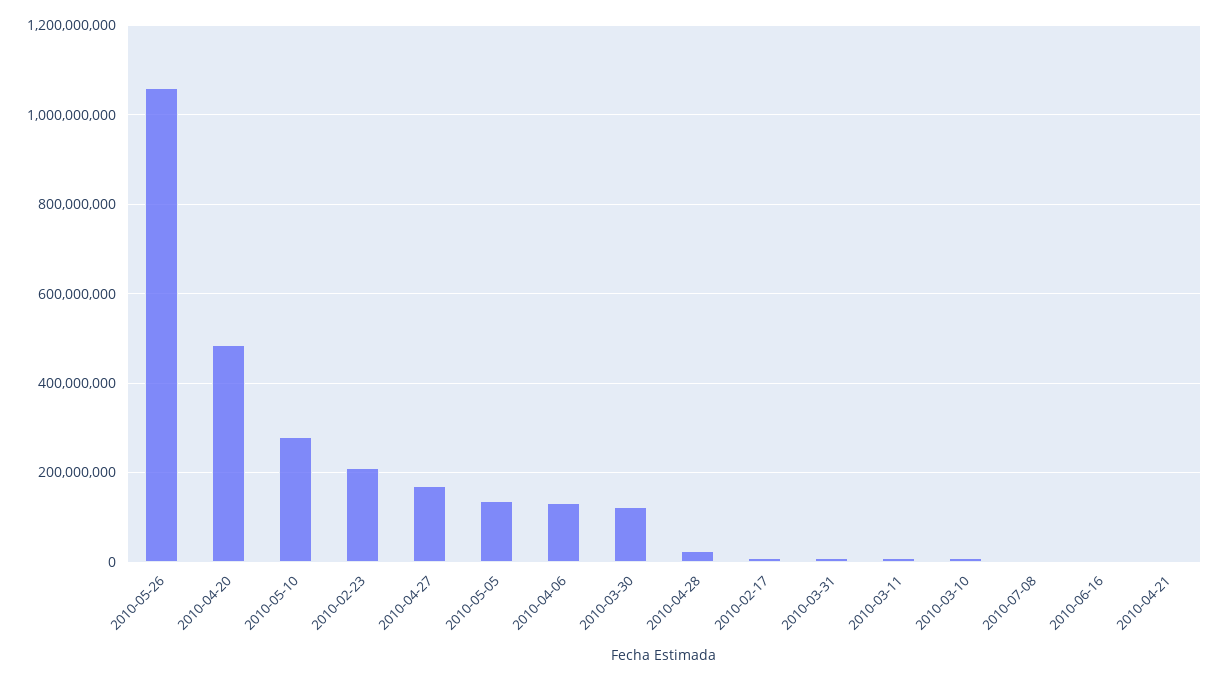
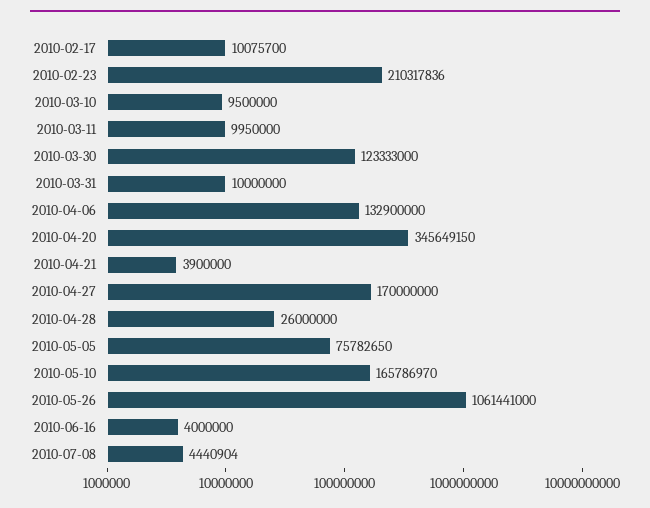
  {
    "2010-05-26": 1061441000,
-   "2010-04-20": 480000000,
+   "2010-04-20": 345649150,
-   "2010-05-10": 280000000,
+   "2010-05-10": 165786970,
    "2010-02-23": 210317836,
    "2010-04-27": 170000000,
-   "2010-05-05": 140000000,
+   "2010-05-05": 75782650,
    "2010-04-06": 132900000,
    "2010-03-30": 123333000,
    "2010-04-28": 26000000,
    "2010-02-17": 10075700,
    "2010-03-31": 10000000,
    "2010-03-11": 9950000,
    "2010-03-10": 9500000,
    "2010-07-08": 4440904,
    "2010-06-16": 4000000,
    "2010-04-21": 3900000
  }

